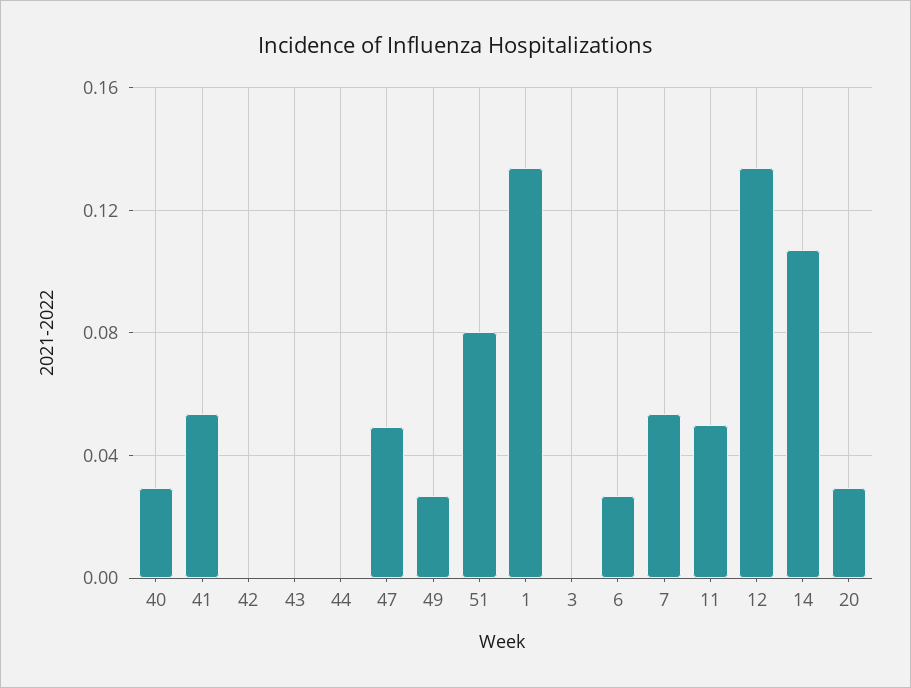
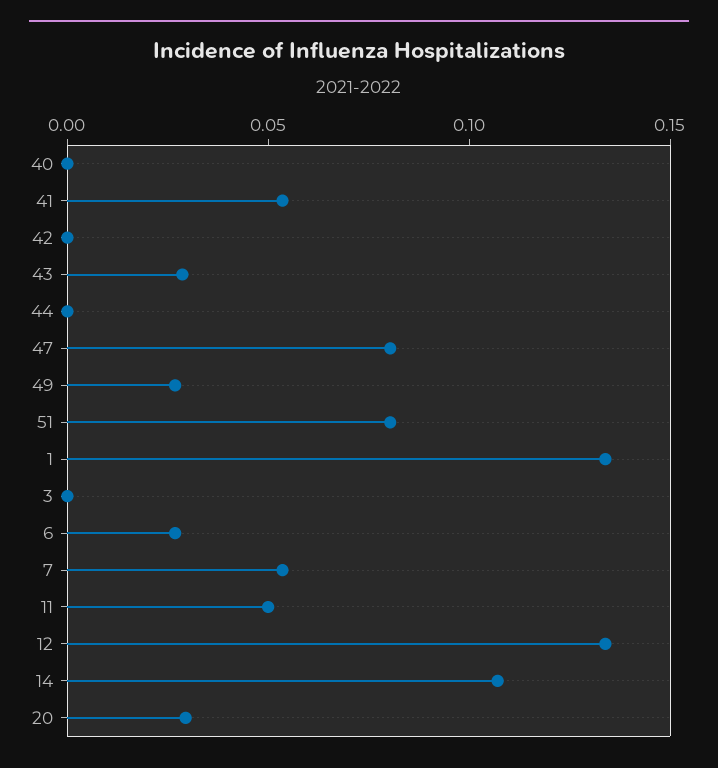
  {
-   "40": 0.03,
+   "40": 0,
    "41": 0.055,
    "42": 0,
-   "43": 0,
+   "43": 0.03,
    "44": 0,
-   "47": 0.05,
+   "47": 0.08,
    "49": 0.025,
    "51": 0.08,
    "1": 0.135,
    "3": 0,
    "6": 0.025,
    "7": 0.055,
    "11": 0.05,
    "12": 0.135,
    "14": 0.105,
    "20": 0.03
  }

